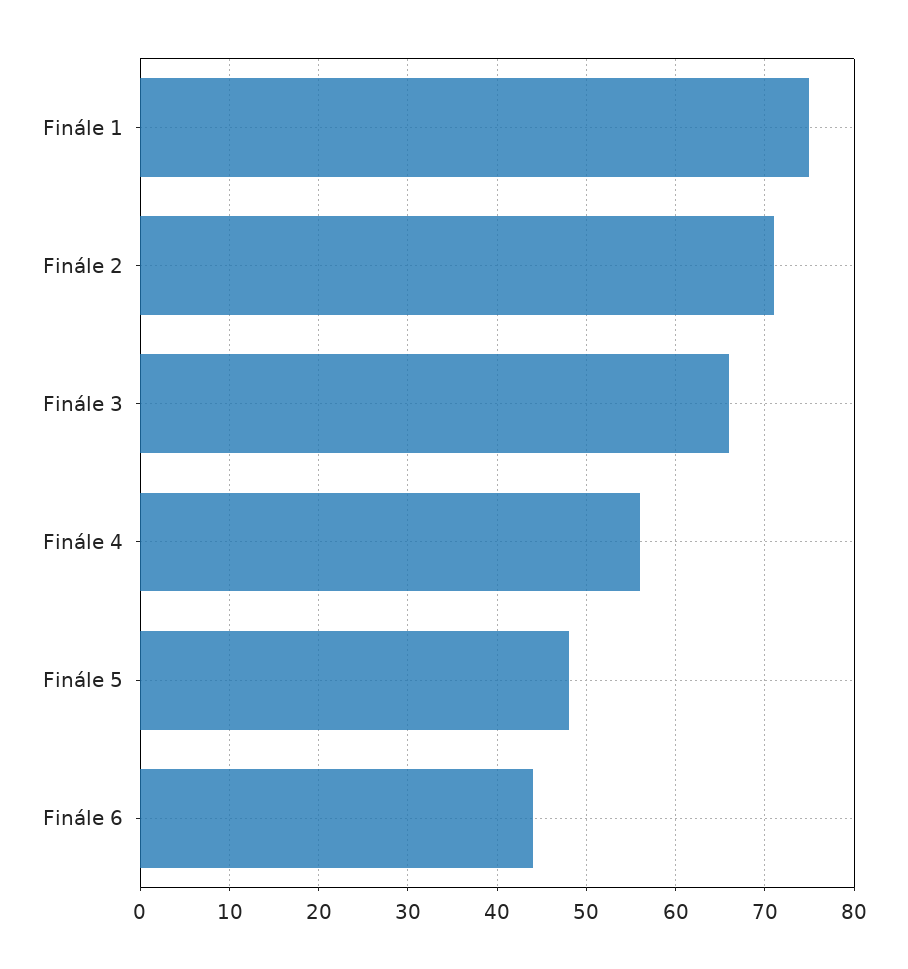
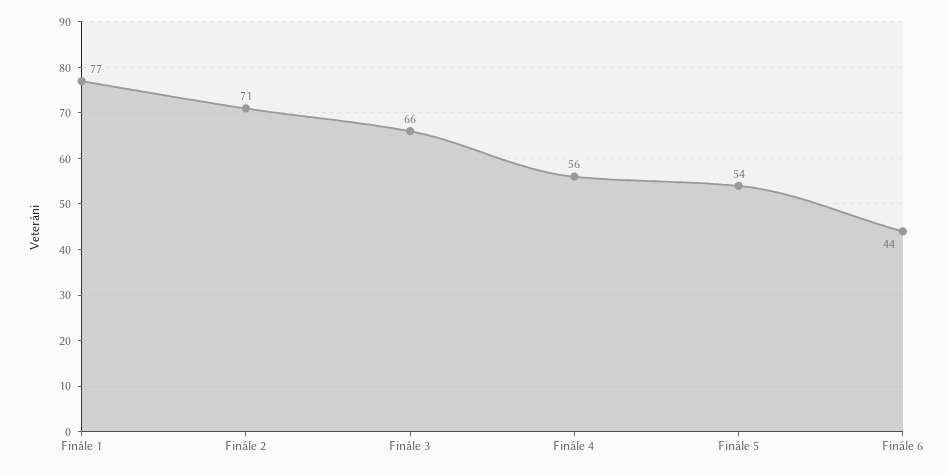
  {
-   "Finále 1": 75,
+   "Finále 1": 77,
    "Finále 2": 71,
    "Finále 3": 66,
    "Finále 4": 56,
-   "Finále 5": 48,
+   "Finále 5": 54,
    "Finále 6": 44
  }

